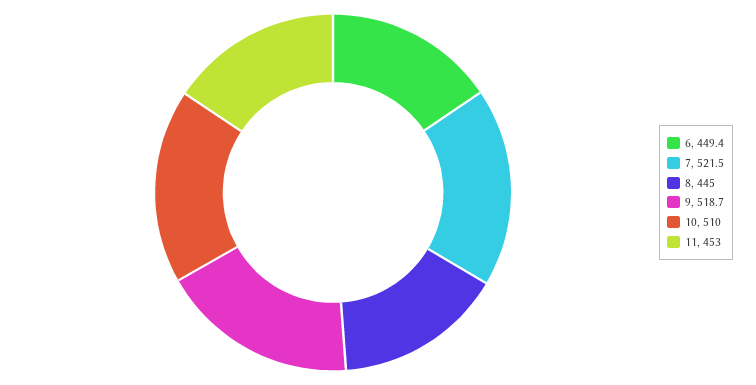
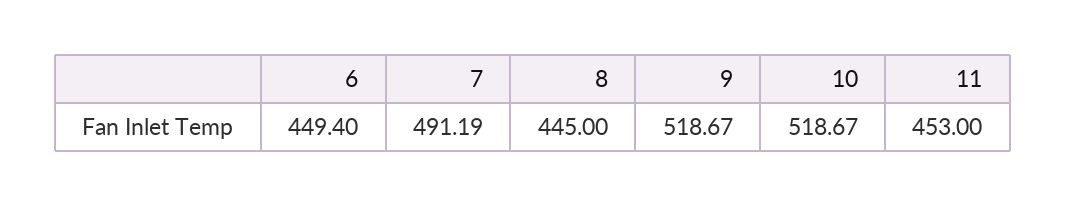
  {
    "6": 449.4,
-   "7": 521.5,
+   "7": 491.19,
    "8": 445,
    "9": 518.67,
-   "10": 510,
+   "10": 518.67,
    "11": 453
  }

